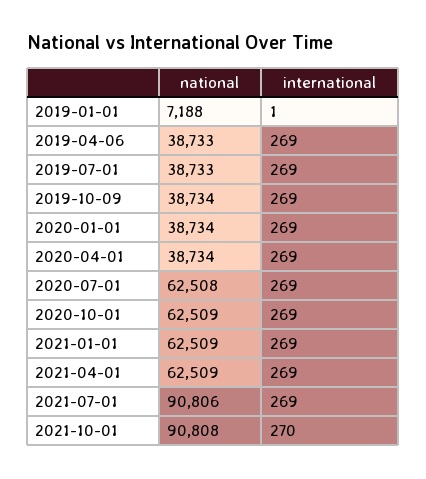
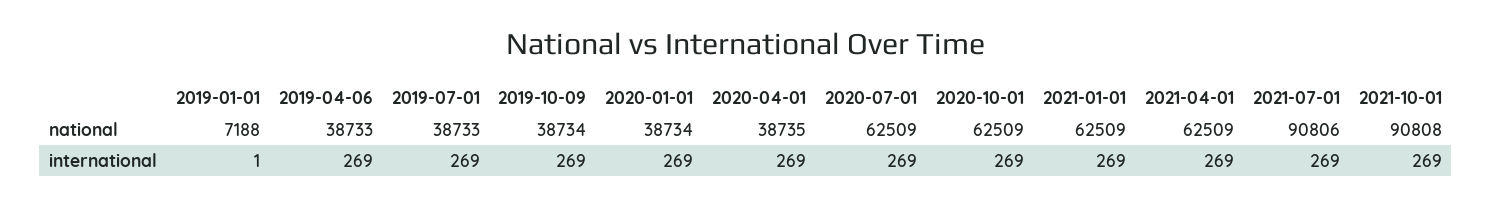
  {
    "national": {
      "2019-01-01": 7188,
      "2019-04-06": 38733,
      "2019-07-01": 38733,
      "2019-10-09": 38734,
      "2020-01-01": 38734,
-     "2020-04-01": 38734,
+     "2020-04-01": 38735,
-     "2020-07-01": 62508,
+     "2020-07-01": 62509,
      "2020-10-01": 62509,
      "2021-01-01": 62509,
      "2021-04-01": 62509,
      "2021-07-01": 90806,
      "2021-10-01": 90808
    },
    "international": {
      "2019-01-01": 1,
      "2019-04-06": 269,
      "2019-07-01": 269,
      "2019-10-09": 269,
      "2020-01-01": 269,
      "2020-04-01": 269,
      "2020-07-01": 269,
      "2020-10-01": 269,
      "2021-01-01": 269,
      "2021-04-01": 269,
      "2021-07-01": 269,
-     "2021-10-01": 270
+     "2021-10-01": 269
    }
  }

